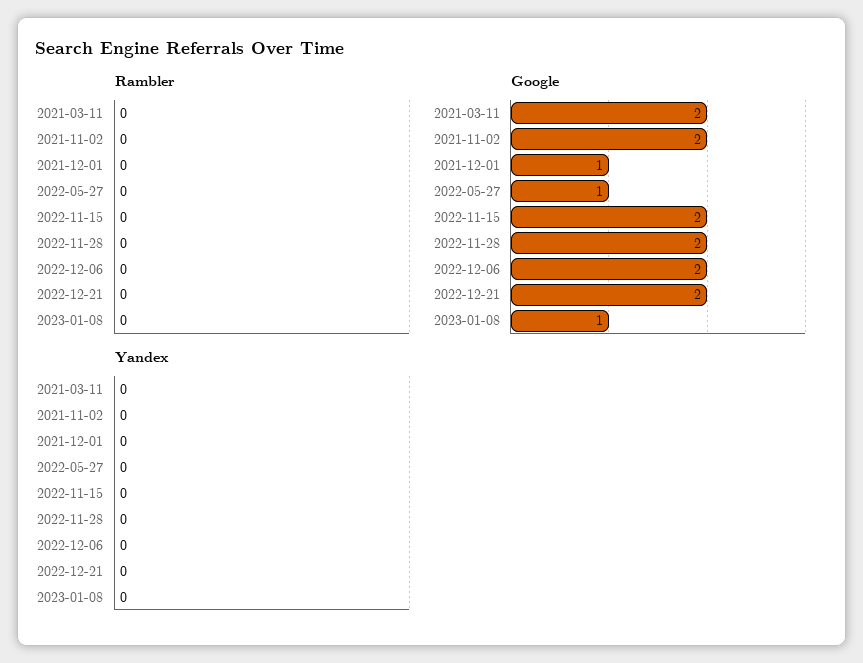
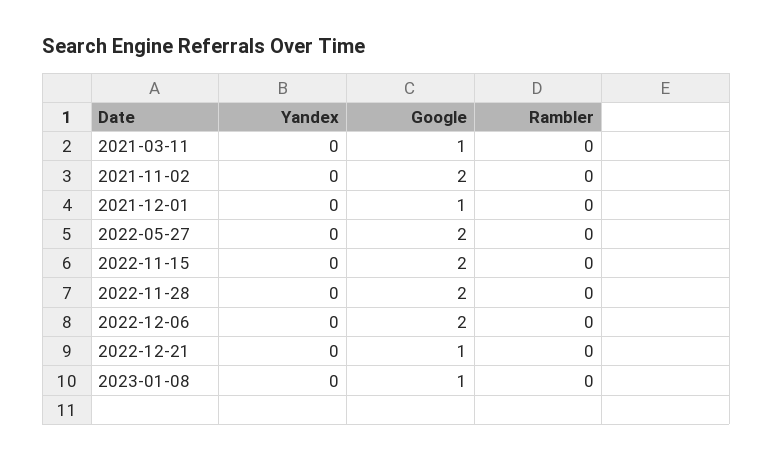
  {
    "Rambler": {
      "2021-03-11": 0,
      "2021-11-02": 0,
      "2021-12-01": 0,
      "2022-05-27": 0,
      "2022-11-15": 0,
      "2022-11-28": 0,
      "2022-12-06": 0,
      "2022-12-21": 0,
      "2023-01-08": 0
    },
    "Google": {
-     "2021-03-11": 2,
+     "2021-03-11": 1,
      "2021-11-02": 2,
      "2021-12-01": 1,
-     "2022-05-27": 1,
+     "2022-05-27": 2,
      "2022-11-15": 2,
      "2022-11-28": 2,
      "2022-12-06": 2,
-     "2022-12-21": 2,
+     "2022-12-21": 1,
      "2023-01-08": 1
    },
    "Yandex": {
      "2021-03-11": 0,
      "2021-11-02": 0,
      "2021-12-01": 0,
      "2022-05-27": 0,
      "2022-11-15": 0,
      "2022-11-28": 0,
      "2022-12-06": 0,
      "2022-12-21": 0,
      "2023-01-08": 0
    }
  }

